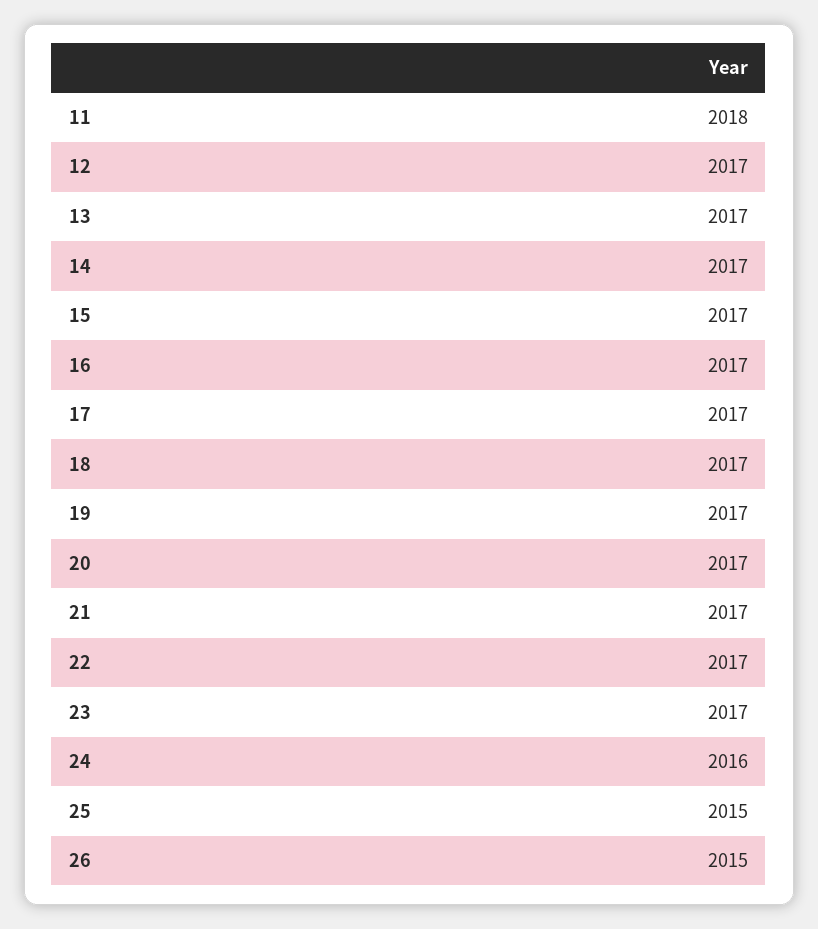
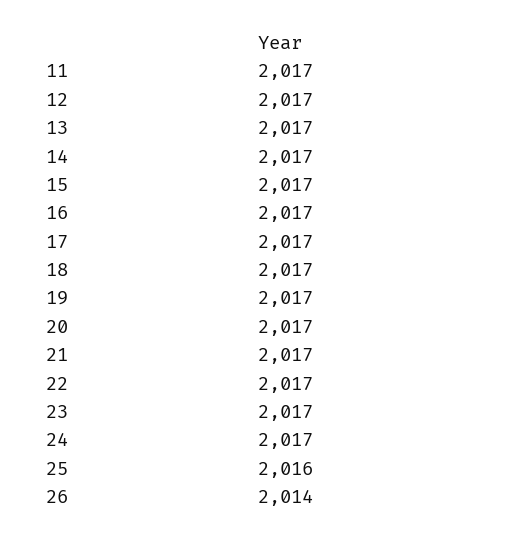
  {
-   "11": 2018,
+   "11": 2017,
    "12": 2017,
    "13": 2017,
    "14": 2017,
    "15": 2017,
    "16": 2017,
    "17": 2017,
    "18": 2017,
    "19": 2017,
    "20": 2017,
    "21": 2017,
    "22": 2017,
    "23": 2017,
-   "24": 2016,
+   "24": 2017,
-   "25": 2015,
+   "25": 2016,
-   "26": 2015
+   "26": 2014
  }

